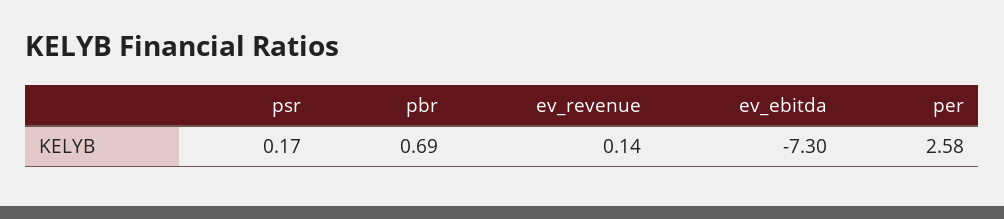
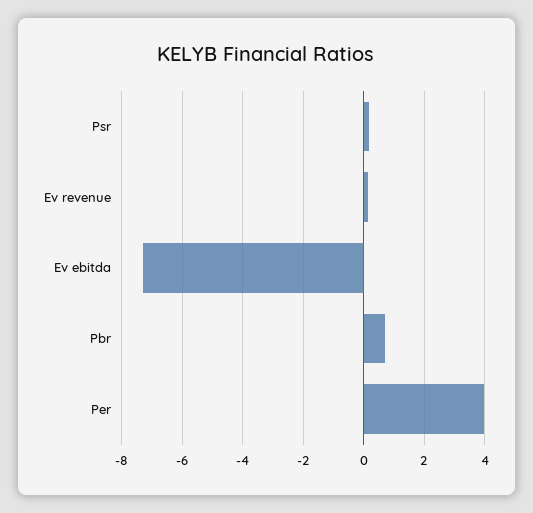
  {
    "psr": 0.17,
    "pbr": 0.69,
    "ev_revenue": 0.14,
    "ev_ebitda": -7.3,
-   "per": 2.58
+   "per": 4
  }

